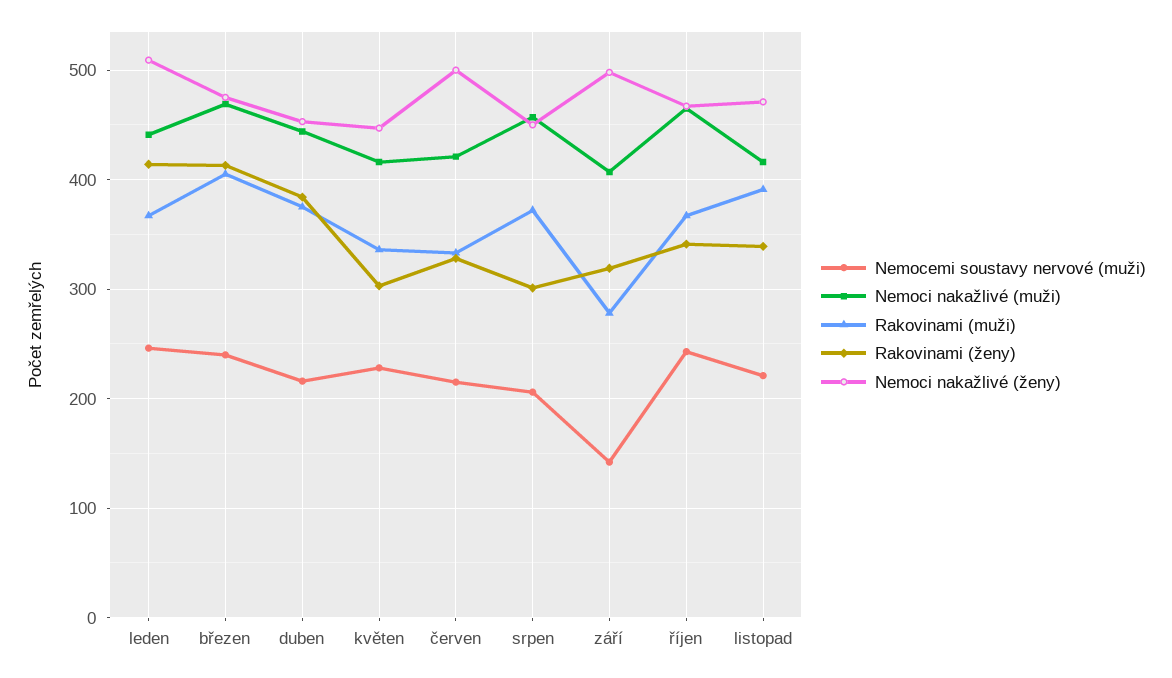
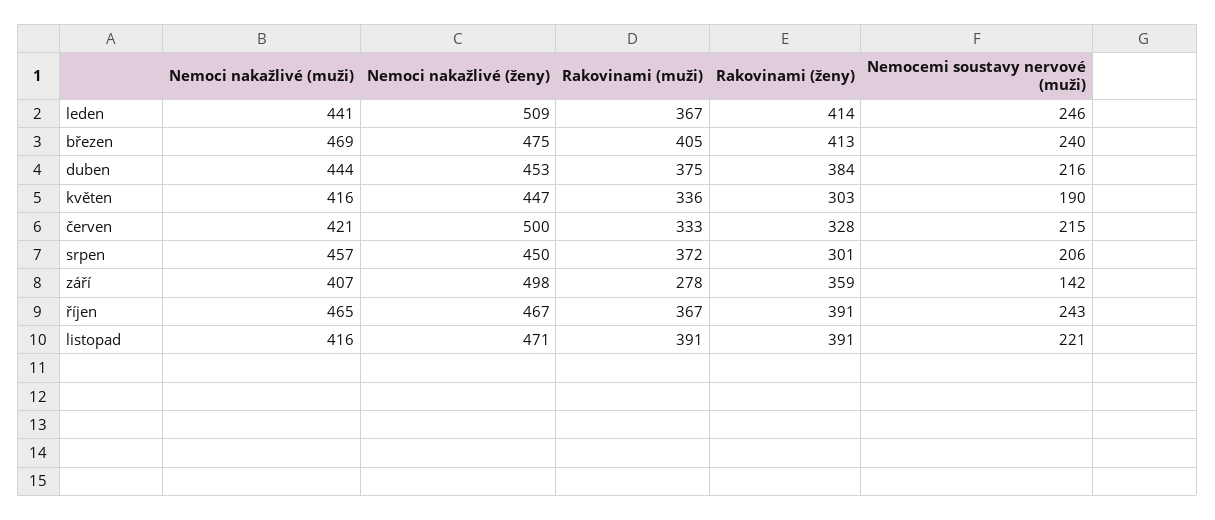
  {
    "Nemocemi soustavy nervové (muži)": {
      "leden": 246,
      "březen": 240,
      "duben": 216,
-     "květen": 230,
+     "květen": 190,
      "červen": 215,
      "srpen": 206,
      "září": 142,
      "říjen": 243,
      "listopad": 221
    },
    "Nemoci nakažlivé (muži)": {
      "leden": 441,
      "březen": 469,
      "duben": 444,
      "květen": 416,
      "červen": 421,
      "srpen": 457,
      "září": 407,
      "říjen": 465,
      "listopad": 416
    },
    "Rakovinami (muži)": {
      "leden": 367,
      "březen": 405,
      "duben": 375,
      "květen": 336,
      "červen": 333,
      "srpen": 372,
      "září": 278,
      "říjen": 367,
      "listopad": 391
    },
    "Rakovinami (ženy)": {
      "leden": 414,
      "březen": 413,
      "duben": 384,
      "květen": 303,
      "červen": 328,
      "srpen": 301,
-     "září": 320,
+     "září": 359,
-     "říjen": 340,
+     "říjen": 391,
-     "listopad": 340
+     "listopad": 391
    },
    "Nemoci nakažlivé (ženy)": {
      "leden": 509,
      "březen": 475,
      "duben": 453,
      "květen": 447,
      "červen": 500,
      "srpen": 450,
      "září": 498,
      "říjen": 467,
      "listopad": 471
    }
  }

